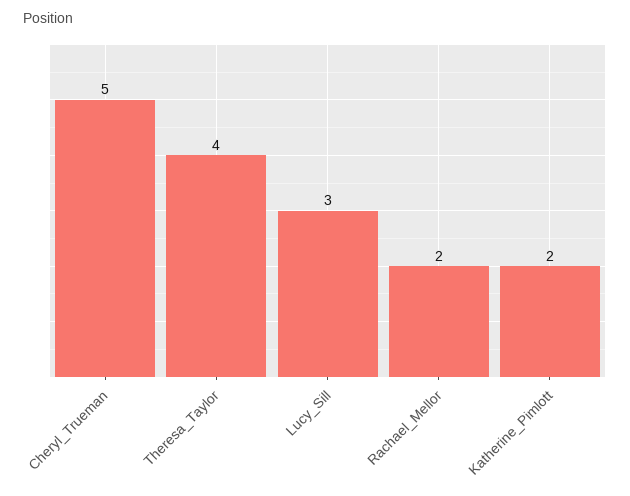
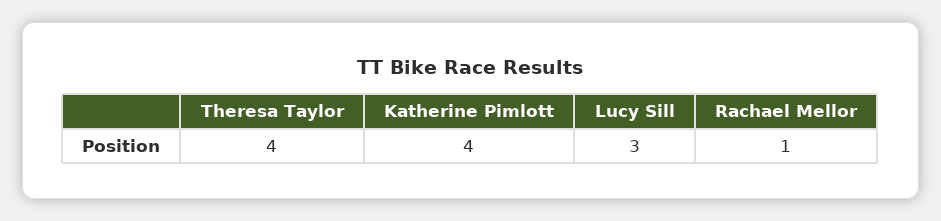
  {
-   "Cheryl_Trueman": 5,
    "Theresa_Taylor": 4,
    "Lucy_Sill": 3,
-   "Rachael_Mellor": 2,
+   "Rachael_Mellor": 1,
-   "Katherine_Pimlott": 2
+   "Katherine_Pimlott": 4
  }

